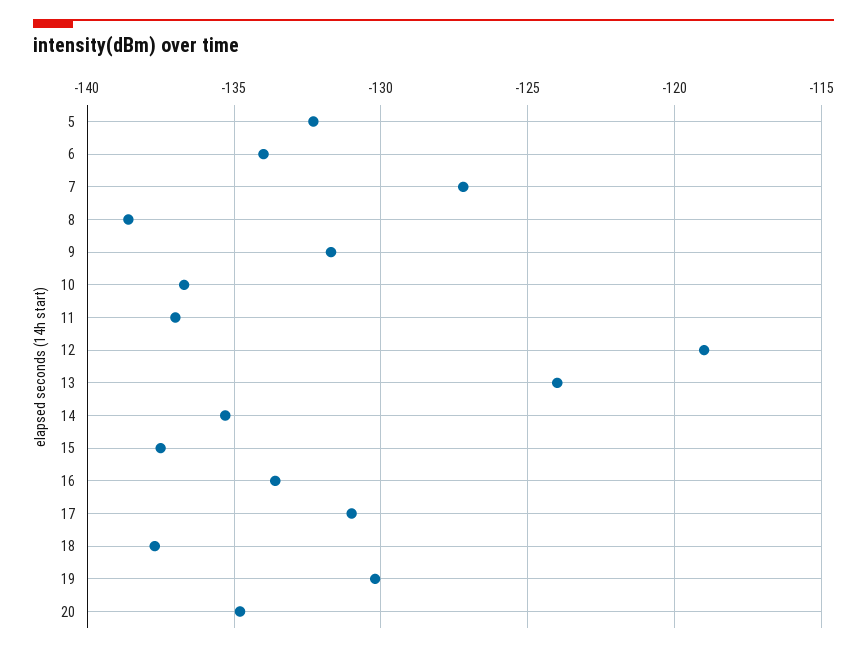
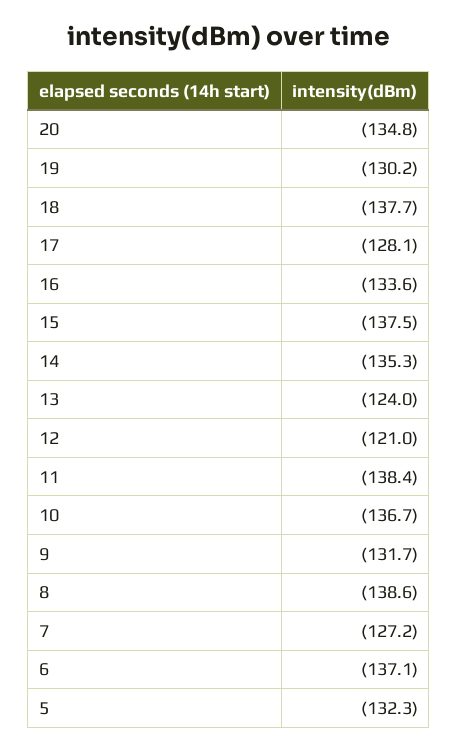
  {
    "5": -132.3,
-   "6": -134,
+   "6": -137.1,
    "7": -127.2,
    "8": -138.6,
    "9": -131.7,
    "10": -136.7,
-   "11": -137,
+   "11": -138.4,
-   "12": -119,
+   "12": -121,
    "13": -124,
    "14": -135.3,
    "15": -137.5,
    "16": -133.6,
-   "17": -131,
+   "17": -128.1,
    "18": -137.7,
    "19": -130.2,
    "20": -134.8
  }

